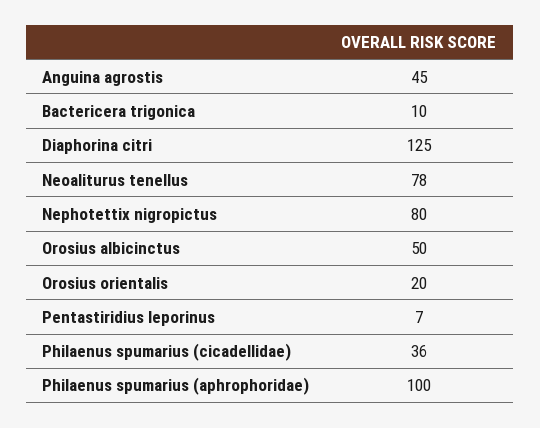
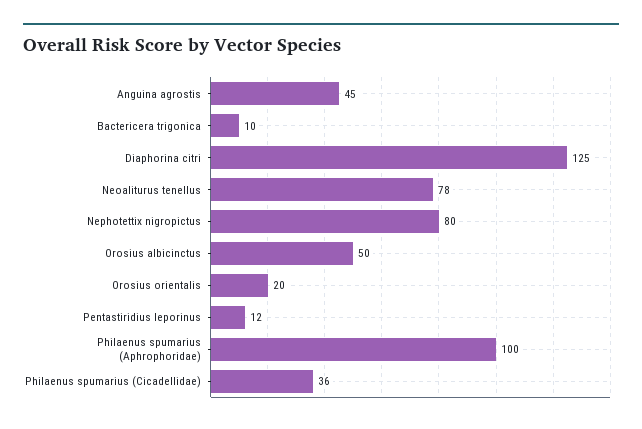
  {
    "Anguina agrostis": 45,
    "Bactericera trigonica": 10,
    "Diaphorina citri": 125,
    "Neoaliturus tenellus": 78,
    "Nephotettix nigropictus": 80,
    "Orosius albicinctus": 50,
    "Orosius orientalis": 20,
-   "Pentastiridius leporinus": 7,
+   "Pentastiridius leporinus": 12,
    "Philaenus spumarius (cicadellidae)": 36,
    "Philaenus spumarius (aphrophoridae)": 100
  }

